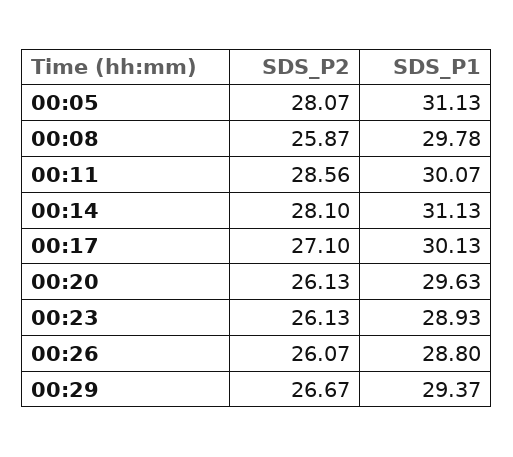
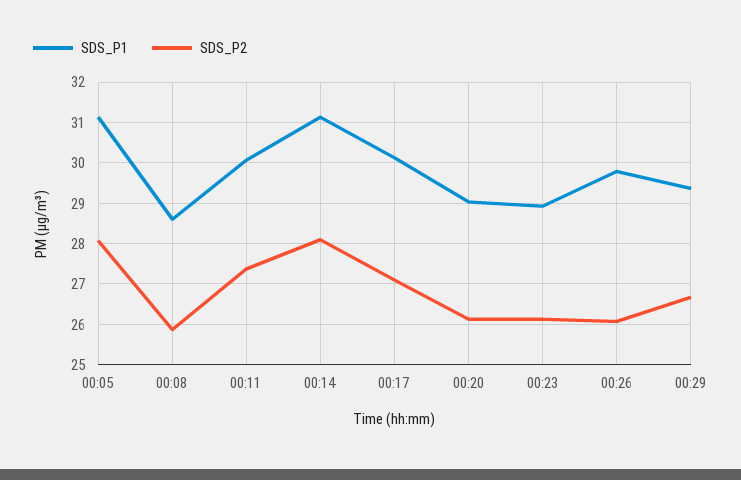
  {
    "SDS_P2": {
      "00:05": 28.07,
      "00:08": 25.87,
-     "00:11": 28.56,
+     "00:11": 27.4,
      "00:14": 28.1,
      "00:17": 27.1,
      "00:20": 26.13,
      "00:23": 26.13,
      "00:26": 26.07,
      "00:29": 26.67
    },
    "SDS_P1": {
      "00:05": 31.13,
-     "00:08": 29.78,
+     "00:08": 28.6,
      "00:11": 30.07,
      "00:14": 31.13,
      "00:17": 30.13,
-     "00:20": 29.63,
+     "00:20": 29,
      "00:23": 28.93,
-     "00:26": 28.8,
+     "00:26": 29.8,
      "00:29": 29.37
    }
  }

